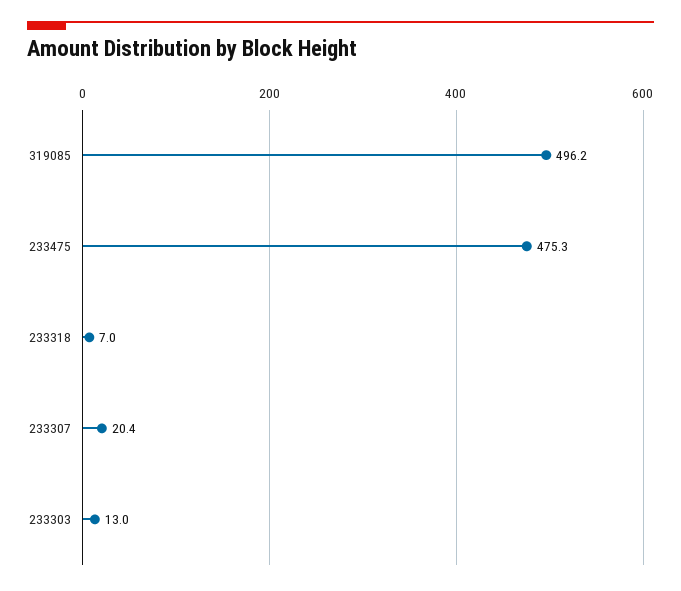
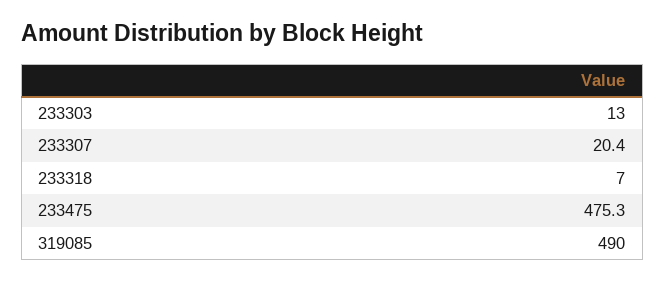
  {
-   "319085": 496.2,
+   "319085": 490,
    "233475": 475.3,
    "233318": 7,
    "233307": 20.4,
    "233303": 13
  }

